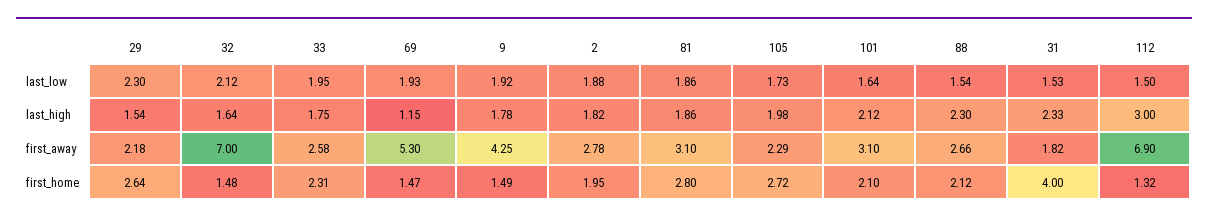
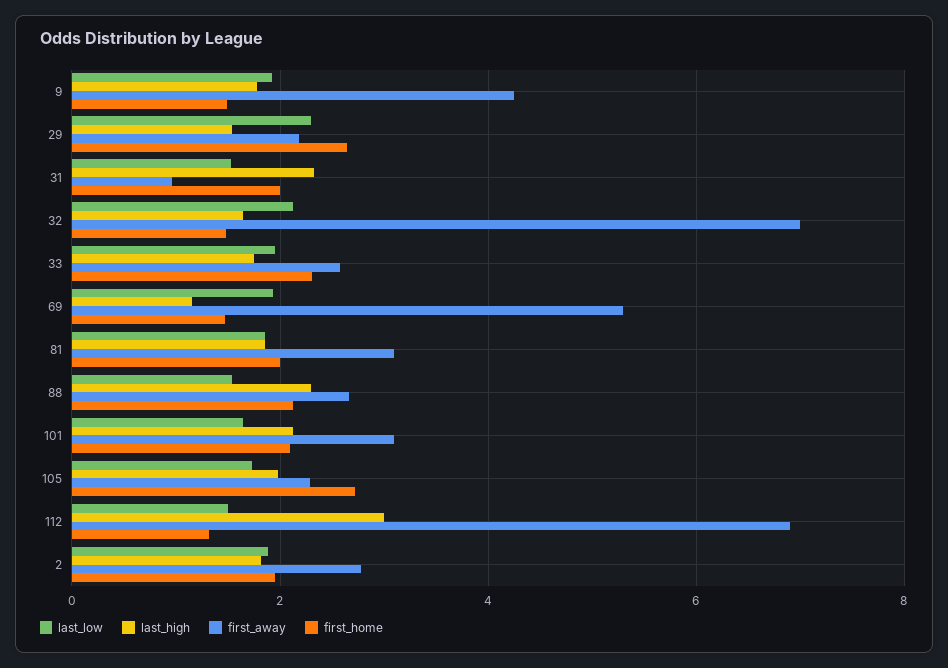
  {
    "last_low": {
      "29": 2.3,
      "32": 2.12,
      "33": 1.95,
      "69": 1.93,
      "9": 1.92,
      "2": 1.88,
      "81": 1.86,
      "105": 1.73,
      "101": 1.64,
      "88": 1.54,
      "31": 1.53,
      "112": 1.5
    },
    "last_high": {
      "29": 1.54,
      "32": 1.64,
      "33": 1.75,
      "69": 1.15,
      "9": 1.78,
      "2": 1.82,
      "81": 1.86,
      "105": 1.98,
      "101": 2.12,
      "88": 2.3,
      "31": 2.33,
      "112": 3
    },
    "first_away": {
      "29": 2.18,
      "32": 7,
      "33": 2.58,
      "69": 5.3,
      "9": 4.25,
      "2": 2.78,
      "81": 3.1,
      "105": 2.29,
      "101": 3.1,
      "88": 2.66,
-     "31": 1.82,
+     "31": 1,
      "112": 6.9
    },
    "first_home": {
      "29": 2.64,
      "32": 1.48,
      "33": 2.31,
      "69": 1.47,
      "9": 1.49,
      "2": 1.95,
-     "81": 2.8,
+     "81": 2,
      "105": 2.72,
      "101": 2.1,
      "88": 2.12,
-     "31": 4,
+     "31": 2,
      "112": 1.32
    }
  }

